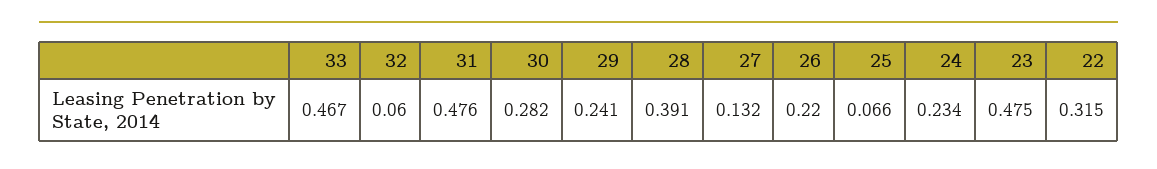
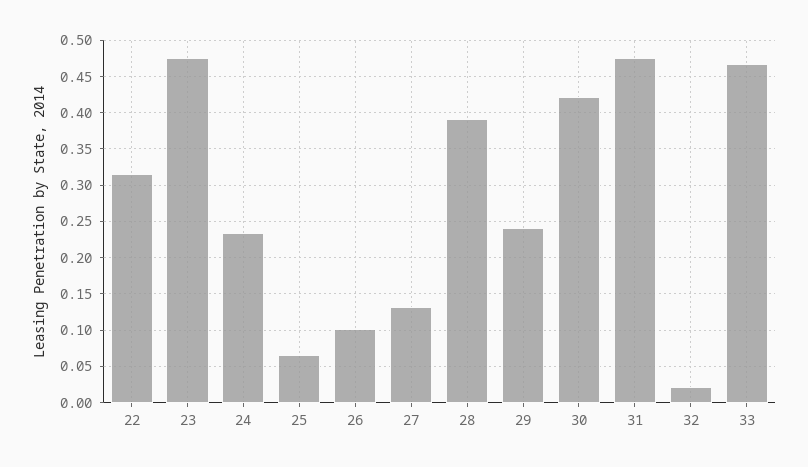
  {
    "33": 0.467,
-   "32": 0.06,
+   "32": 0.02,
    "31": 0.476,
-   "30": 0.282,
+   "30": 0.42,
    "29": 0.241,
    "28": 0.391,
    "27": 0.132,
-   "26": 0.22,
+   "26": 0.1,
    "25": 0.066,
    "24": 0.234,
    "23": 0.475,
    "22": 0.315
  }

